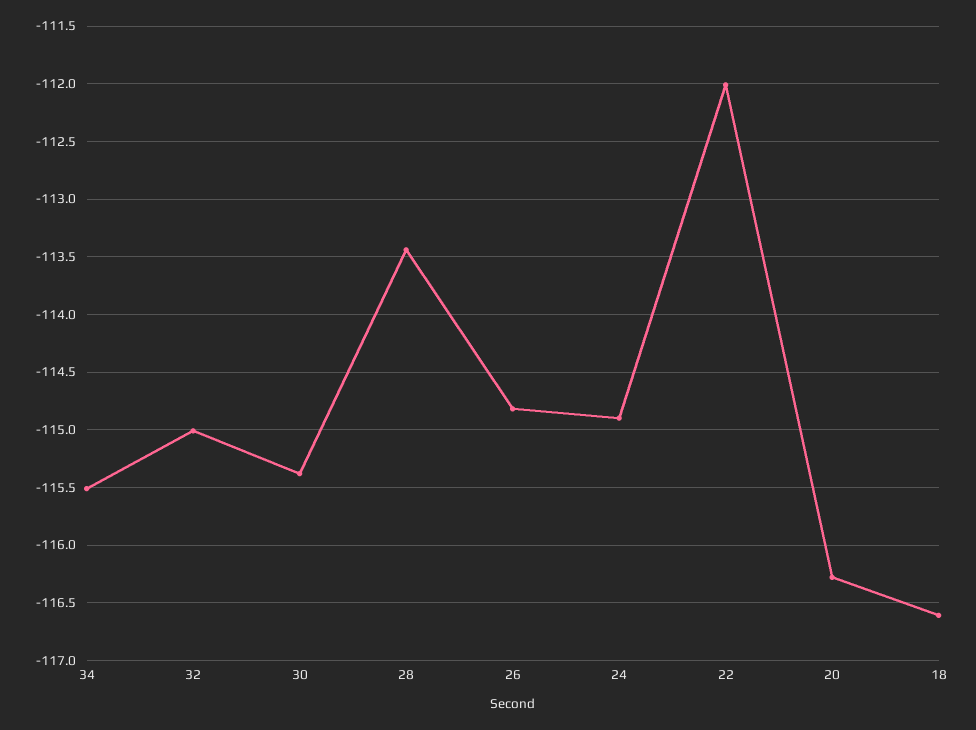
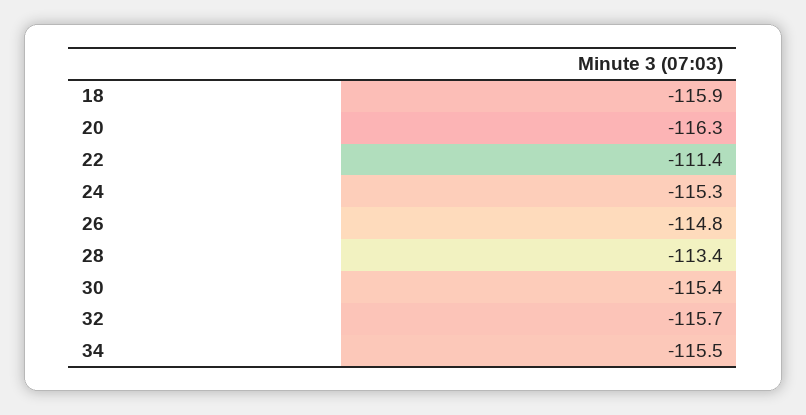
  {
    "34": -115.5,
-   "32": -115,
+   "32": -115.7,
    "30": -115.4,
    "28": -113.4,
    "26": -114.8,
-   "24": -114.9,
+   "24": -115.3,
-   "22": -112,
+   "22": -111.4,
    "20": -116.3,
-   "18": -116.6
+   "18": -115.9
  }

